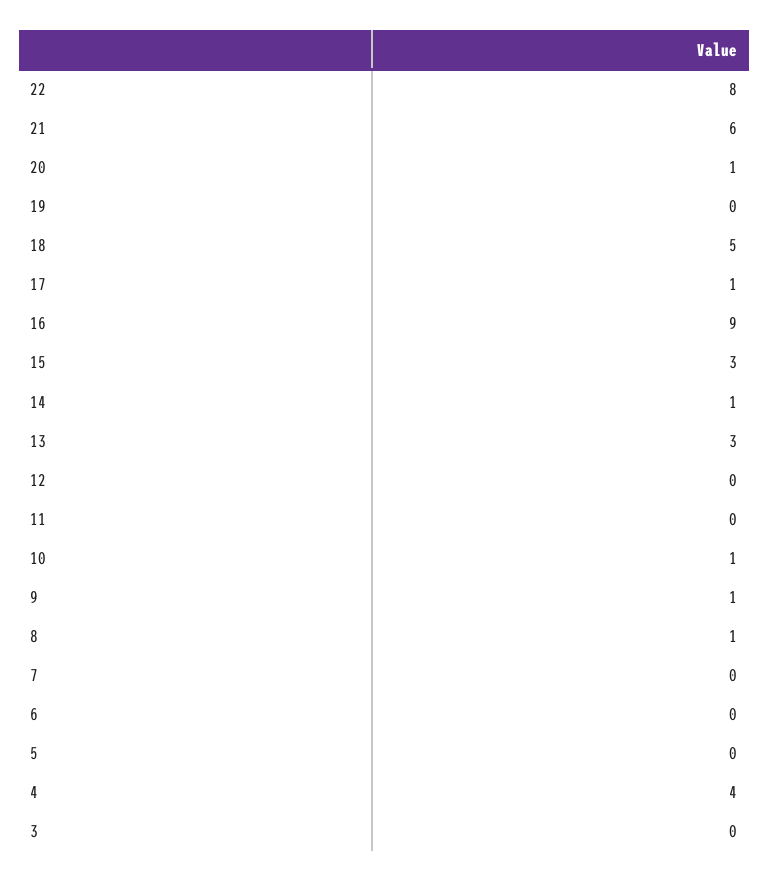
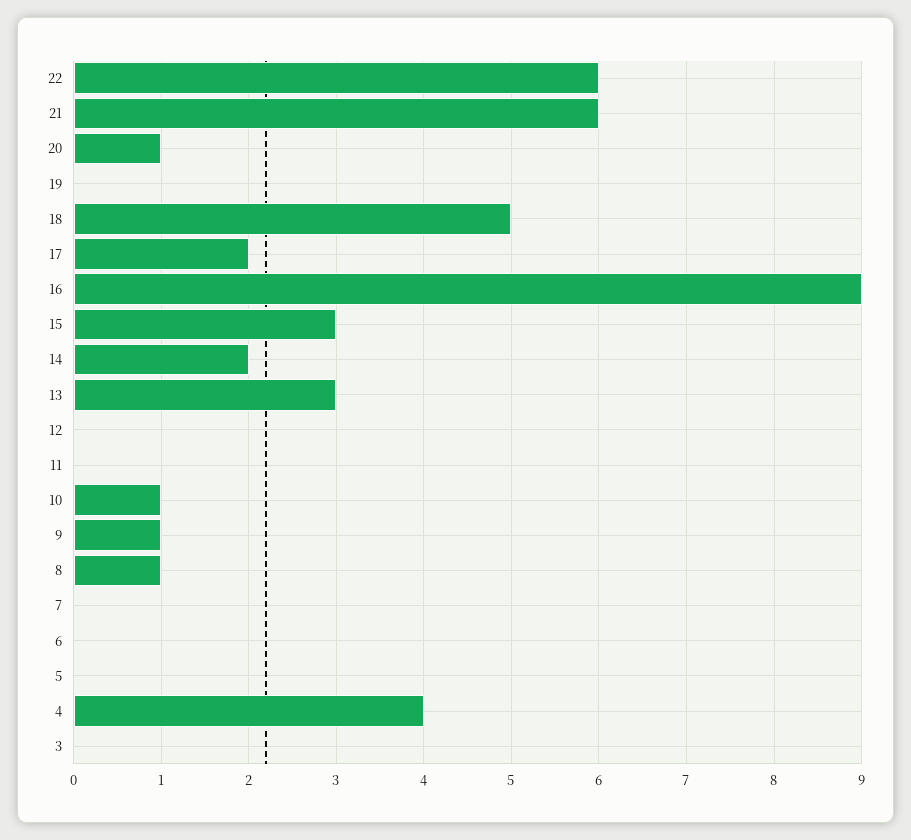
  {
-   "22": 8,
+   "22": 6,
    "21": 6,
    "20": 1,
    "19": 0,
    "18": 5,
-   "17": 1,
+   "17": 2,
    "16": 9,
    "15": 3,
-   "14": 1,
+   "14": 2,
    "13": 3,
    "12": 0,
    "11": 0,
    "10": 1,
    "9": 1,
    "8": 1,
    "7": 0,
    "6": 0,
    "5": 0,
    "4": 4,
    "3": 0
  }

